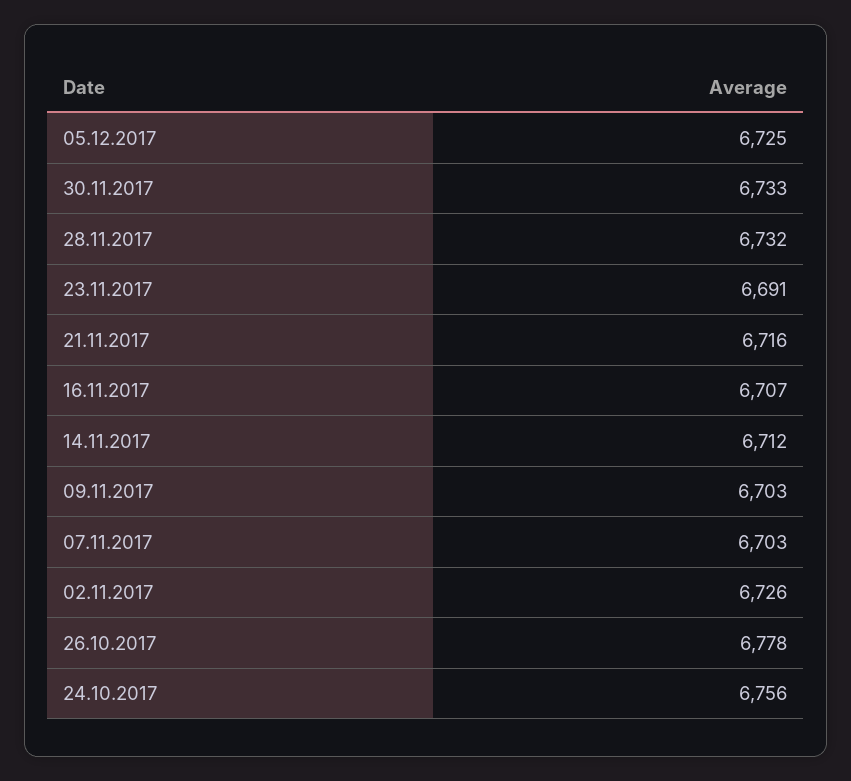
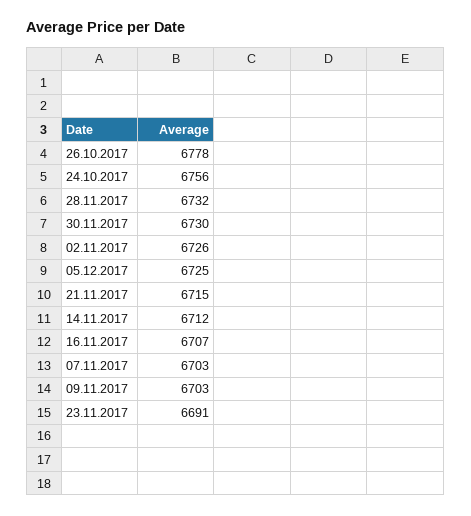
  {
    "05.12.2017": 6725,
-   "30.11.2017": 6733,
+   "30.11.2017": 6730,
    "28.11.2017": 6732,
    "23.11.2017": 6691,
-   "21.11.2017": 6716,
+   "21.11.2017": 6715,
    "16.11.2017": 6707,
    "14.11.2017": 6712,
    "09.11.2017": 6703,
    "07.11.2017": 6703,
    "02.11.2017": 6726,
    "26.10.2017": 6778,
    "24.10.2017": 6756
  }

